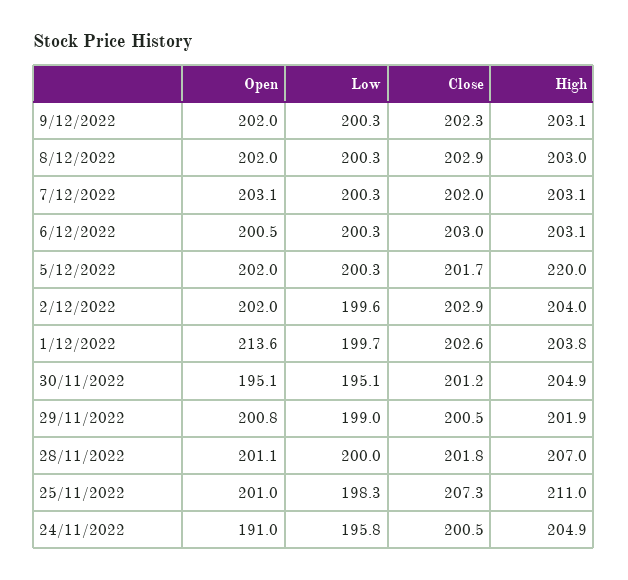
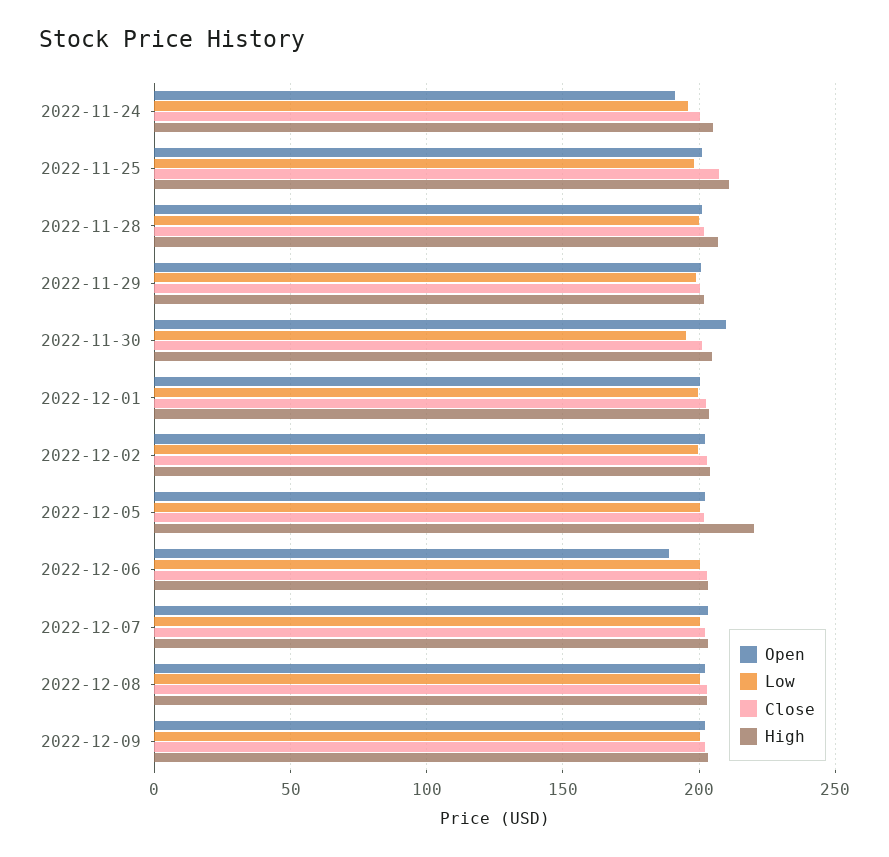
  {
    "Open": {
      "9/12/2022": 202,
      "8/12/2022": 202,
      "7/12/2022": 203.1,
-     "6/12/2022": 200.5,
+     "6/12/2022": 190,
      "5/12/2022": 202,
      "2/12/2022": 202,
-     "1/12/2022": 213.6,
+     "1/12/2022": 200,
-     "30/11/2022": 195.1,
+     "30/11/2022": 210,
      "29/11/2022": 200.8,
      "28/11/2022": 201.1,
      "25/11/2022": 201,
      "24/11/2022": 191
    },
    "Low": {
      "9/12/2022": 200.3,
      "8/12/2022": 200.3,
      "7/12/2022": 200.3,
      "6/12/2022": 200.3,
      "5/12/2022": 200.3,
      "2/12/2022": 199.6,
      "1/12/2022": 199.7,
      "30/11/2022": 195.1,
      "29/11/2022": 199,
      "28/11/2022": 200,
      "25/11/2022": 198.3,
      "24/11/2022": 195.8
    },
    "Close": {
      "9/12/2022": 202.3,
      "8/12/2022": 202.9,
      "7/12/2022": 202,
      "6/12/2022": 203,
      "5/12/2022": 201.7,
      "2/12/2022": 202.9,
      "1/12/2022": 202.6,
      "30/11/2022": 201.2,
      "29/11/2022": 200.5,
      "28/11/2022": 201.8,
      "25/11/2022": 207.3,
      "24/11/2022": 200.5
    },
    "High": {
      "9/12/2022": 203.1,
      "8/12/2022": 203,
      "7/12/2022": 203.1,
      "6/12/2022": 203.1,
      "5/12/2022": 220,
      "2/12/2022": 204,
      "1/12/2022": 203.8,
      "30/11/2022": 204.9,
      "29/11/2022": 201.9,
      "28/11/2022": 207,
      "25/11/2022": 211,
      "24/11/2022": 204.9
    }
  }

